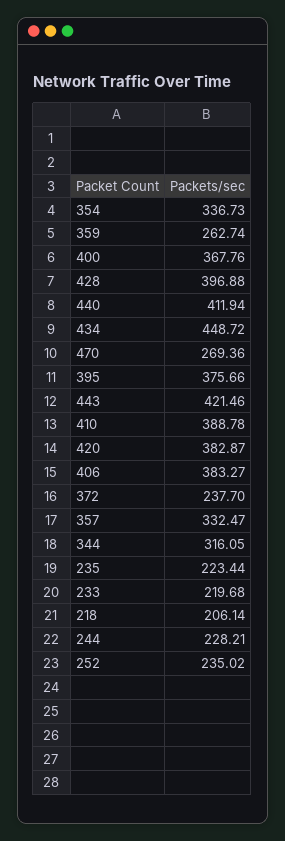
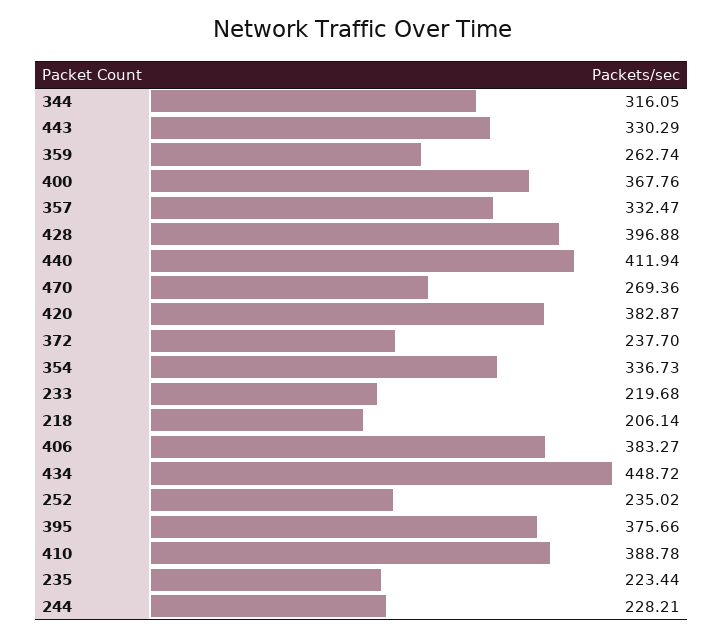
  {
    "354": 336.73,
    "359": 262.74,
    "400": 367.76,
    "428": 396.88,
    "440": 411.94,
    "434": 448.72,
    "470": 269.36,
    "395": 375.66,
-   "443": 421.46,
+   "443": 330.29,
    "410": 388.78,
    "420": 382.87,
    "406": 383.27,
    "372": 237.7,
    "357": 332.47,
    "344": 316.05,
    "235": 223.44,
    "233": 219.68,
    "218": 206.14,
    "244": 228.21,
    "252": 235.02
  }

